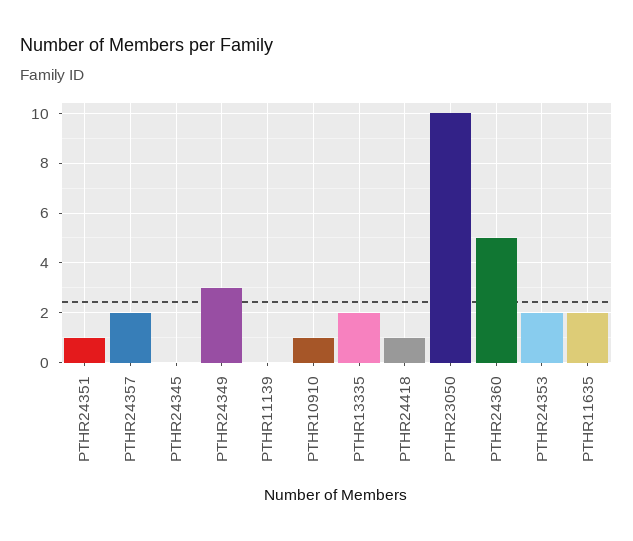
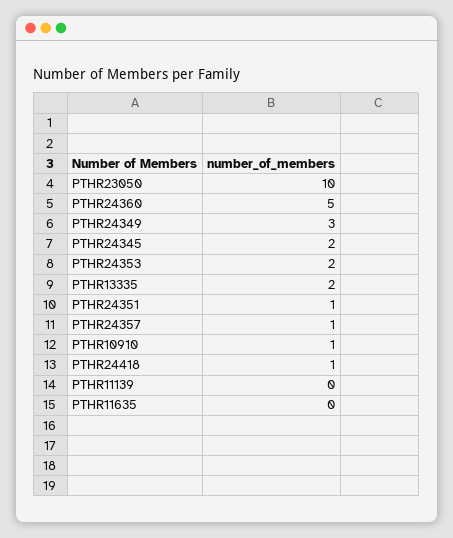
  {
    "PTHR24351": 1,
-   "PTHR24357": 2,
+   "PTHR24357": 1,
-   "PTHR24345": 0,
+   "PTHR24345": 2,
    "PTHR24349": 3,
    "PTHR11139": 0,
    "PTHR10910": 1,
    "PTHR13335": 2,
    "PTHR24418": 1,
    "PTHR23050": 10,
    "PTHR24360": 5,
    "PTHR24353": 2,
-   "PTHR11635": 2
+   "PTHR11635": 0
  }

